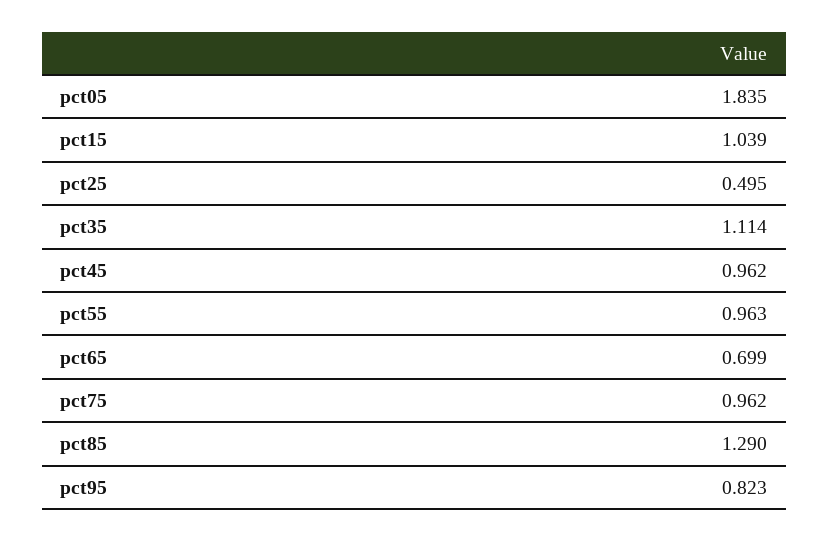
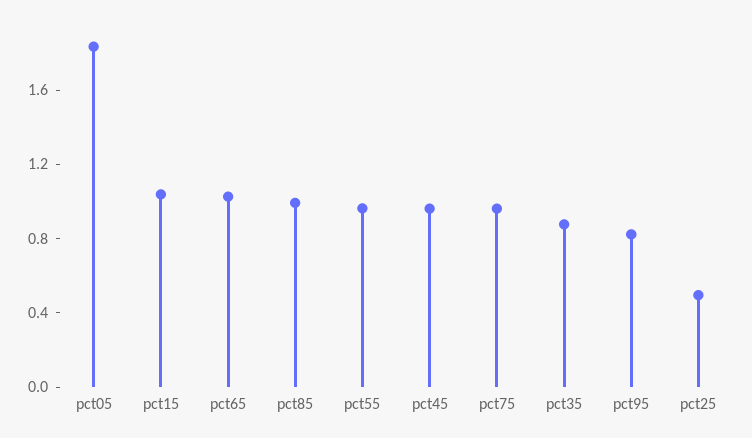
  {
    "pct05": 1.835,
    "pct15": 1.039,
    "pct25": 0.495,
-   "pct35": 1.114,
+   "pct35": 0.9,
    "pct45": 0.962,
    "pct55": 0.963,
-   "pct65": 0.699,
+   "pct65": 1,
    "pct75": 0.962,
-   "pct85": 1.29,
+   "pct85": 1,
    "pct95": 0.823
  }

